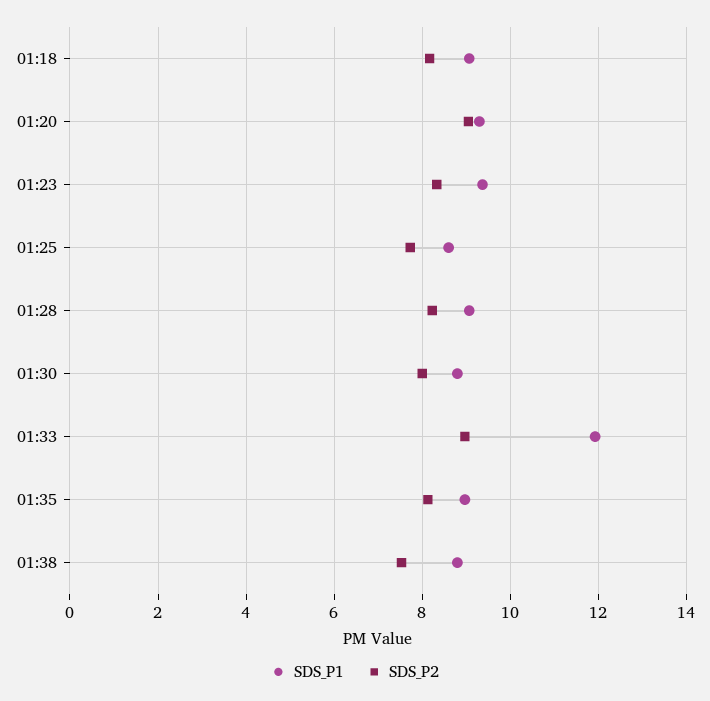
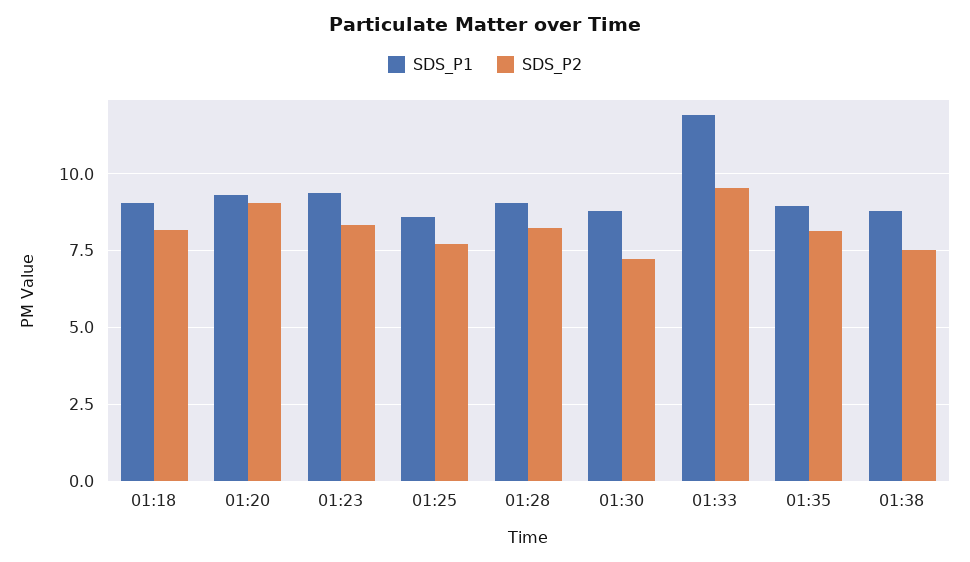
  {
    "SDS_P1": {
      "01:18": 9,
      "01:20": 9.4,
      "01:23": 9.4,
      "01:25": 8.6,
      "01:28": 9,
      "01:30": 8.8,
      "01:33": 12,
      "01:35": 9,
      "01:38": 8.8
    },
    "SDS_P2": {
      "01:18": 8.2,
      "01:20": 9,
      "01:23": 8.4,
      "01:25": 7.8,
      "01:28": 8.2,
-     "01:30": 8,
+     "01:30": 7.25,
-     "01:33": 9,
+     "01:33": 9.5,
      "01:35": 8.2,
      "01:38": 7.6
    }
  }

